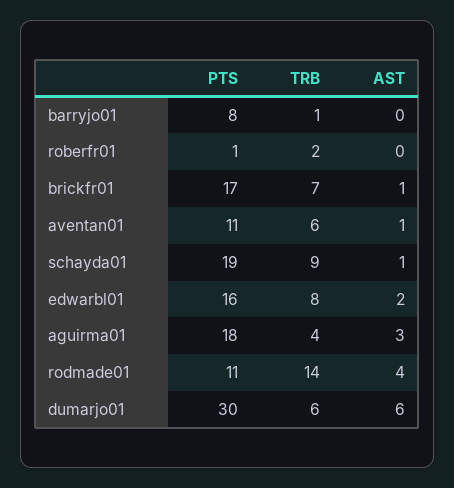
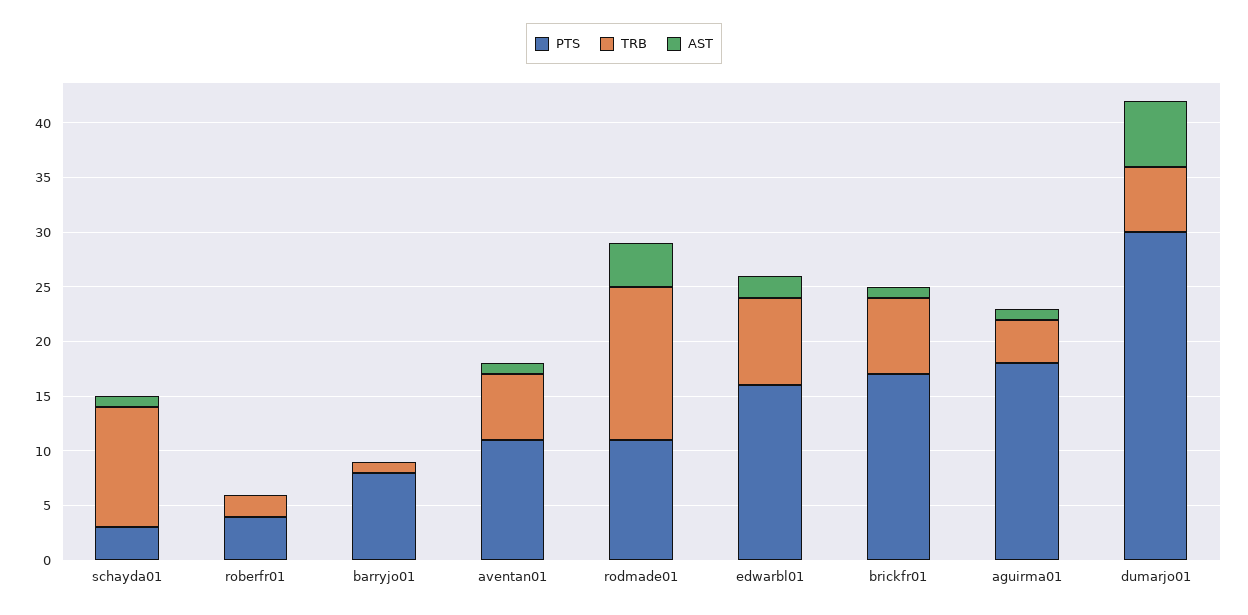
  {
    "PTS": {
      "barryjo01": 8,
-     "roberfr01": 1,
+     "roberfr01": 4,
      "brickfr01": 17,
      "aventan01": 11,
-     "schayda01": 19,
+     "schayda01": 3,
      "edwarbl01": 16,
      "aguirma01": 18,
      "rodmade01": 11,
      "dumarjo01": 30
    },
    "TRB": {
      "barryjo01": 1,
      "roberfr01": 2,
      "brickfr01": 7,
      "aventan01": 6,
-     "schayda01": 9,
+     "schayda01": 11,
      "edwarbl01": 8,
      "aguirma01": 4,
      "rodmade01": 14,
      "dumarjo01": 6
    },
    "AST": {
      "barryjo01": 0,
      "roberfr01": 0,
      "brickfr01": 1,
      "aventan01": 1,
      "schayda01": 1,
      "edwarbl01": 2,
-     "aguirma01": 3,
+     "aguirma01": 1,
      "rodmade01": 4,
      "dumarjo01": 6
    }
  }

